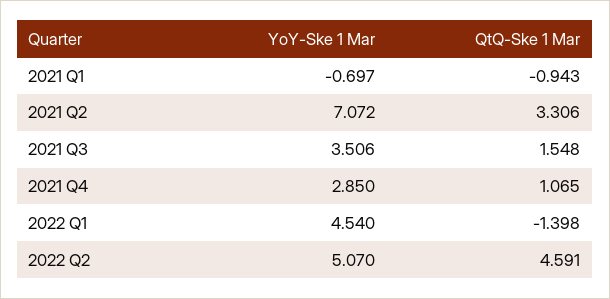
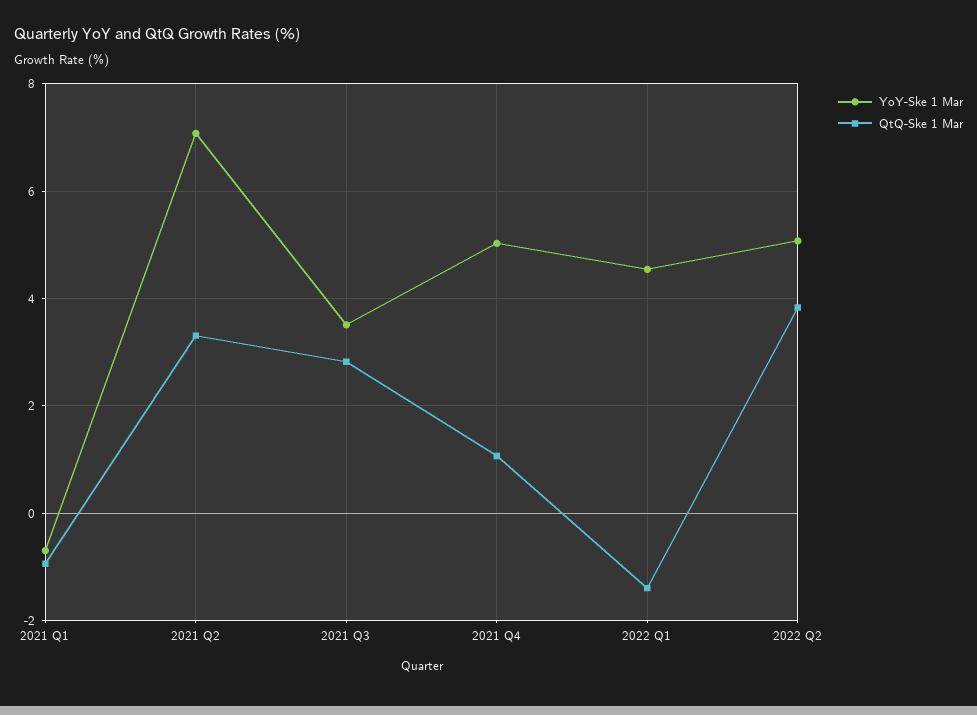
  {
    "YoY-Ske 1 Mar": {
      "2021 Q1": -0.697,
      "2021 Q2": 7.072,
      "2021 Q3": 3.506,
-     "2021 Q4": 2.85,
+     "2021 Q4": 5,
      "2022 Q1": 4.54,
      "2022 Q2": 5.07
    },
    "QtQ-Ske 1 Mar": {
      "2021 Q1": -0.943,
      "2021 Q2": 3.306,
-     "2021 Q3": 1.548,
+     "2021 Q3": 2.8,
      "2021 Q4": 1.065,
      "2022 Q1": -1.398,
-     "2022 Q2": 4.591
+     "2022 Q2": 3.8
    }
  }

